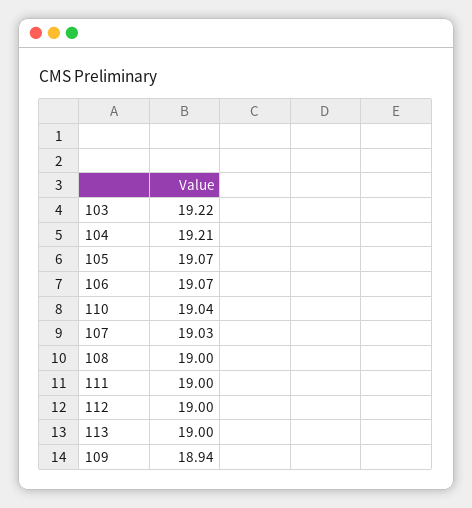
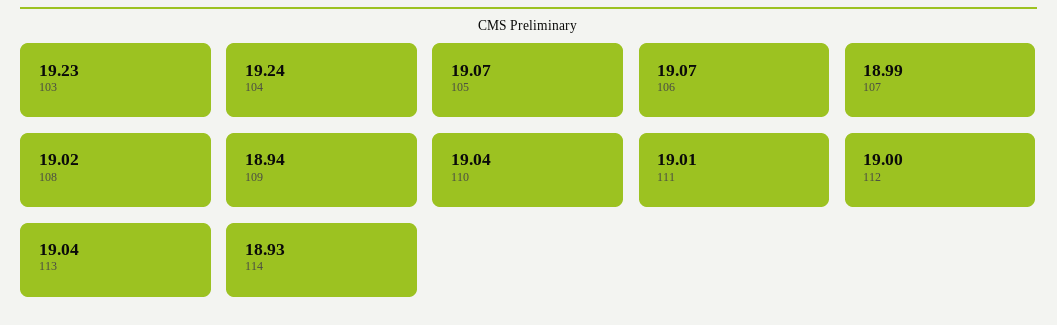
  {
-   "103": 19.22,
+   "103": 19.23,
-   "104": 19.21,
+   "104": 19.24,
    "105": 19.07,
    "106": 19.07,
    "110": 19.04,
-   "107": 19.03,
+   "107": 18.99,
-   "108": 19,
+   "108": 19.02,
-   "111": 19,
+   "111": 19.01,
    "112": 19,
-   "113": 19,
+   "113": 19.04,
-   "109": 18.94
+   "109": 18.94,
+   "114": 18.93
  }

